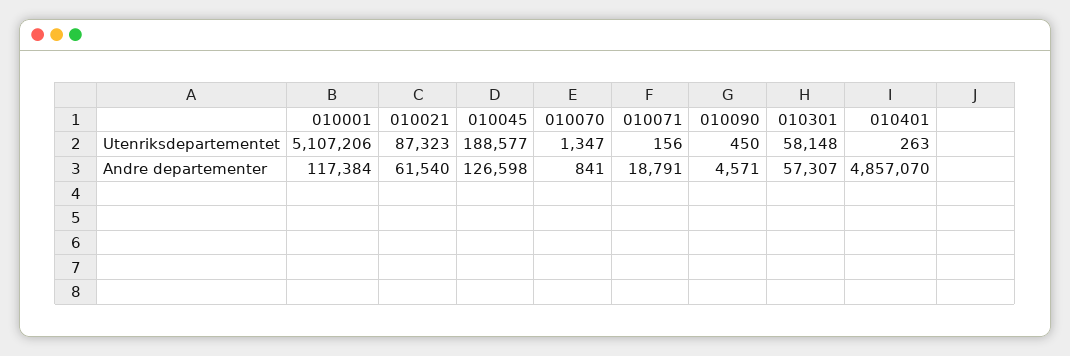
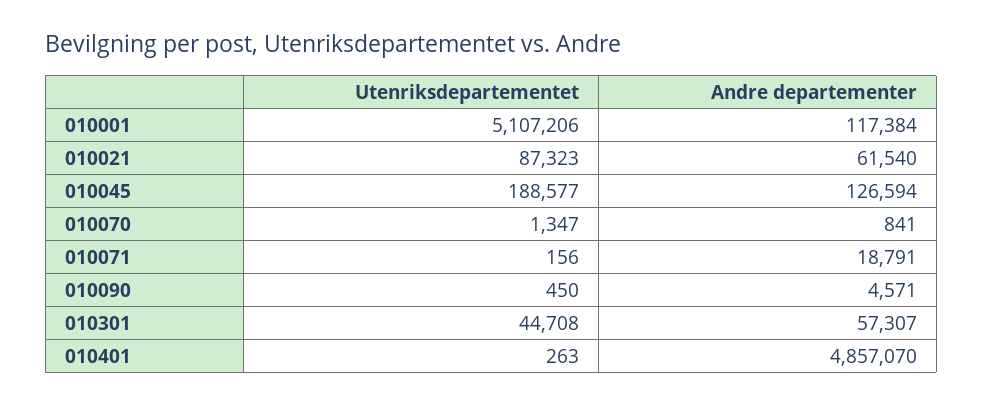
  {
    "010001": {
      "Utenriksdepartementet": 5107206,
      "Andre departementer": 117384
    },
    "010021": {
      "Utenriksdepartementet": 87323,
      "Andre departementer": 61540
    },
    "010045": {
      "Utenriksdepartementet": 188577,
-     "Andre departementer": 126598
+     "Andre departementer": 126594
    },
    "010070": {
      "Utenriksdepartementet": 1347,
      "Andre departementer": 841
    },
    "010071": {
      "Utenriksdepartementet": 156,
      "Andre departementer": 18791
    },
    "010090": {
      "Utenriksdepartementet": 450,
      "Andre departementer": 4571
    },
    "010301": {
-     "Utenriksdepartementet": 58148,
+     "Utenriksdepartementet": 44708,
      "Andre departementer": 57307
    },
    "010401": {
      "Utenriksdepartementet": 263,
      "Andre departementer": 4857070
    }
  }

